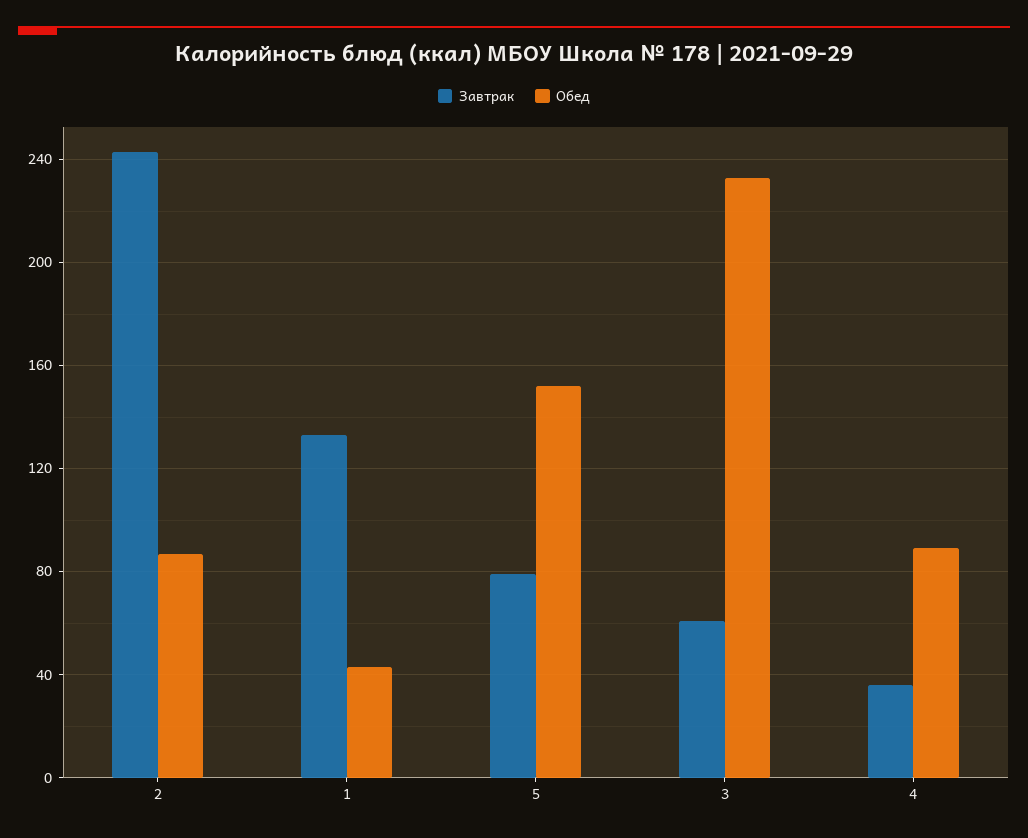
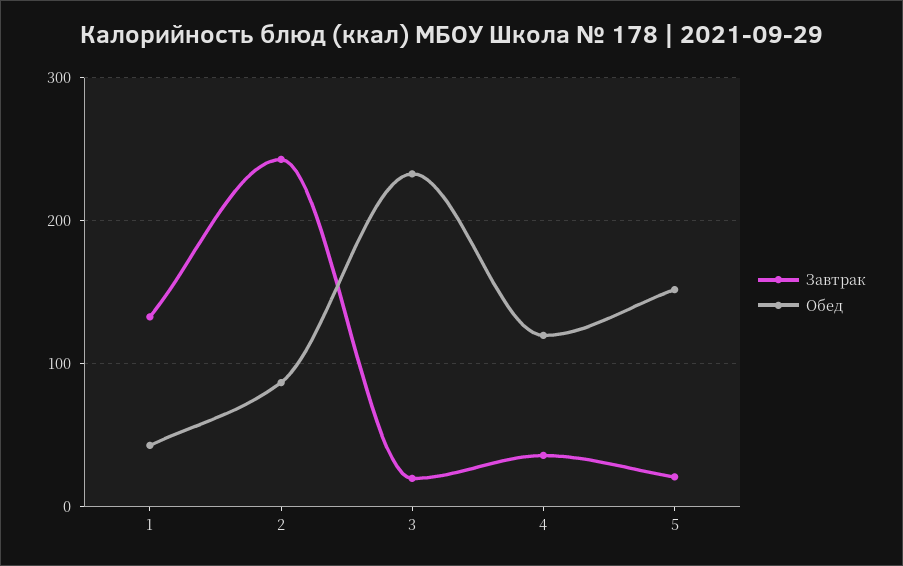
  {
    "Завтрак": {
      "2": 245,
      "1": 135,
-     "5": 80,
+     "5": 20,
-     "3": 60,
+     "3": 20,
      "4": 35
    },
    "Обед": {
      "2": 85,
      "1": 45,
      "5": 150,
      "3": 235,
-     "4": 90
+     "4": 120
    }
  }

